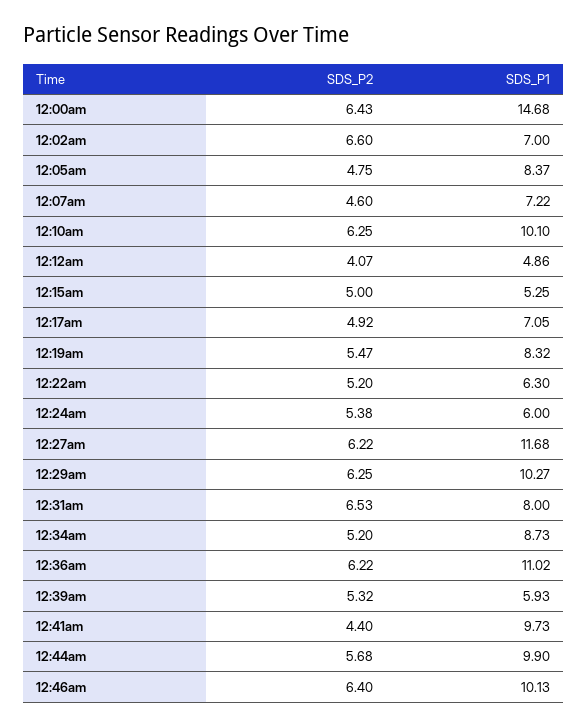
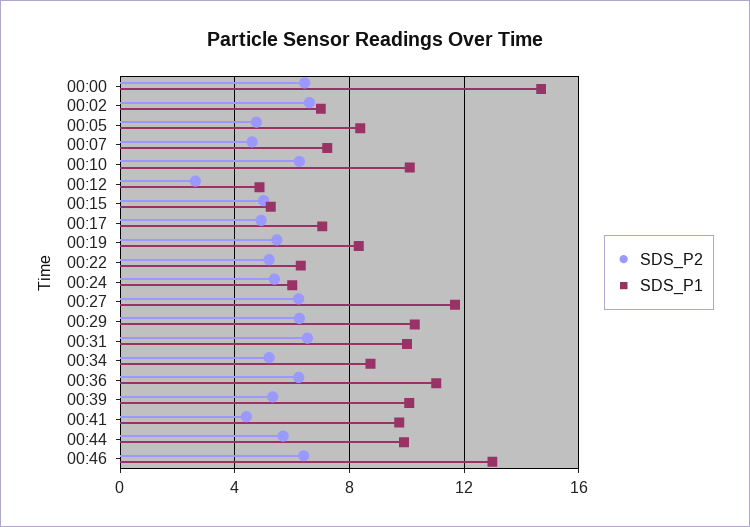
  {
    "SDS_P2": {
      "12:00am": 6.43,
      "12:02am": 6.6,
      "12:05am": 4.75,
      "12:07am": 4.6,
      "12:10am": 6.25,
-     "12:12am": 4.07,
+     "12:12am": 2.5,
      "12:15am": 5,
      "12:17am": 4.92,
      "12:19am": 5.47,
      "12:22am": 5.2,
      "12:24am": 5.38,
      "12:27am": 6.22,
      "12:29am": 6.25,
      "12:31am": 6.53,
      "12:34am": 5.2,
      "12:36am": 6.22,
      "12:39am": 5.32,
      "12:41am": 4.4,
      "12:44am": 5.68,
      "12:46am": 6.4
    },
    "SDS_P1": {
      "12:00am": 14.68,
      "12:02am": 7,
      "12:05am": 8.37,
      "12:07am": 7.22,
      "12:10am": 10.1,
      "12:12am": 4.86,
      "12:15am": 5.25,
      "12:17am": 7.05,
      "12:19am": 8.32,
      "12:22am": 6.3,
      "12:24am": 6,
      "12:27am": 11.68,
      "12:29am": 10.27,
-     "12:31am": 8,
+     "12:31am": 10,
      "12:34am": 8.73,
      "12:36am": 11.02,
-     "12:39am": 5.93,
+     "12:39am": 10,
      "12:41am": 9.73,
      "12:44am": 9.9,
-     "12:46am": 10.13
+     "12:46am": 13
    }
  }

